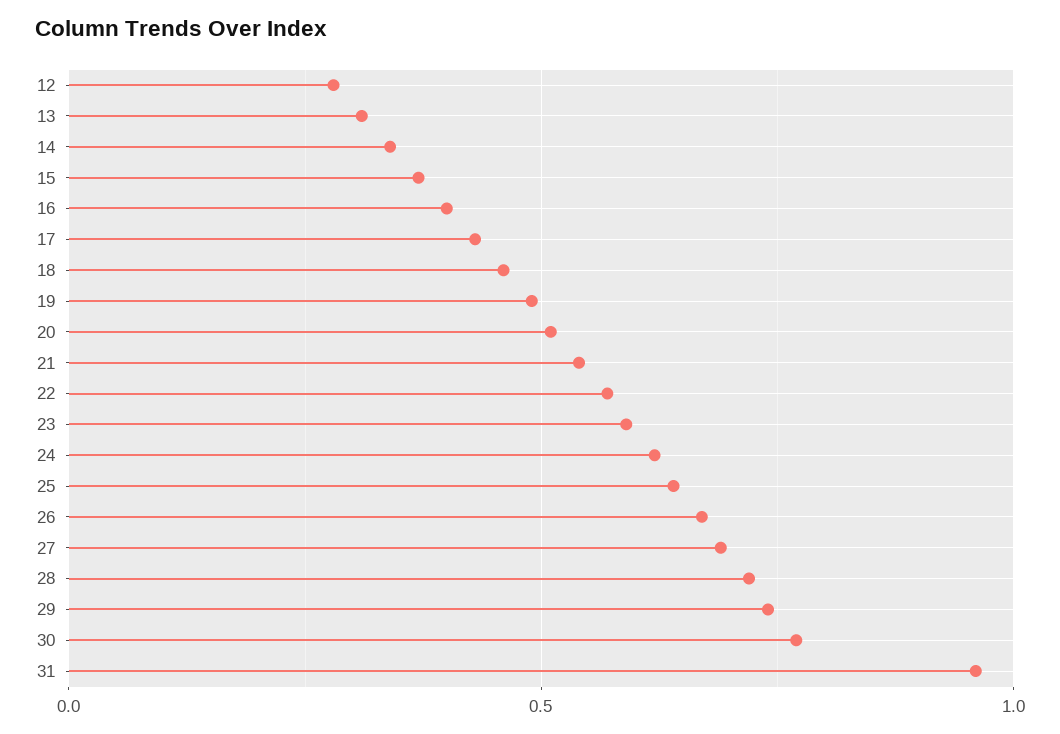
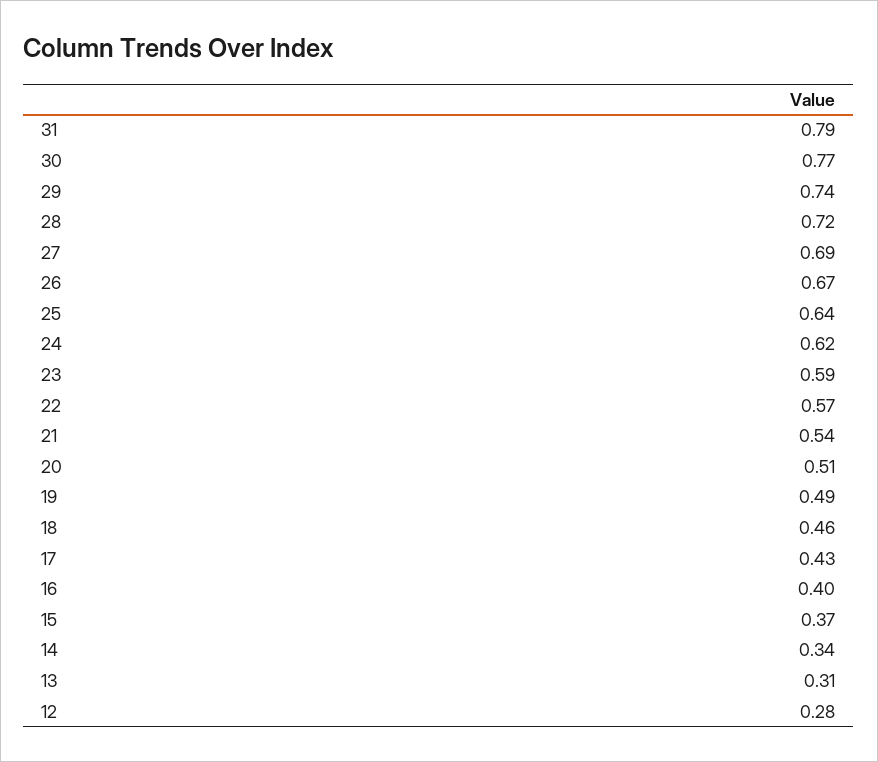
  {
    "12": 0.28,
    "13": 0.31,
    "14": 0.34,
    "15": 0.37,
    "16": 0.4,
    "17": 0.43,
    "18": 0.46,
    "19": 0.49,
    "20": 0.51,
    "21": 0.54,
    "22": 0.57,
    "23": 0.59,
    "24": 0.62,
    "25": 0.64,
    "26": 0.67,
    "27": 0.69,
    "28": 0.72,
    "29": 0.74,
    "30": 0.77,
-   "31": 0.95
+   "31": 0.79
  }

